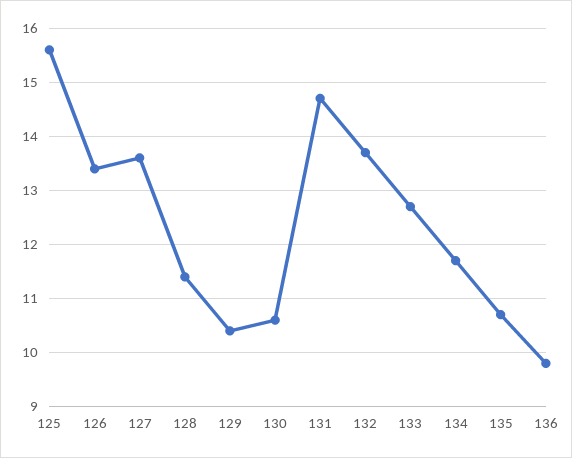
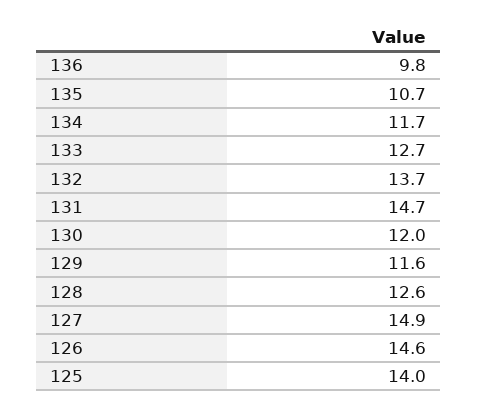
  {
-   "125": 15.5,
+   "125": 14,
-   "126": 13.5,
+   "126": 14.6,
-   "127": 13.5,
+   "127": 14.9,
-   "128": 11.5,
+   "128": 12.6,
-   "129": 10.5,
+   "129": 11.6,
-   "130": 10.5,
+   "130": 12,
    "131": 14.7,
    "132": 13.7,
    "133": 12.7,
    "134": 11.7,
    "135": 10.7,
    "136": 9.8
  }

